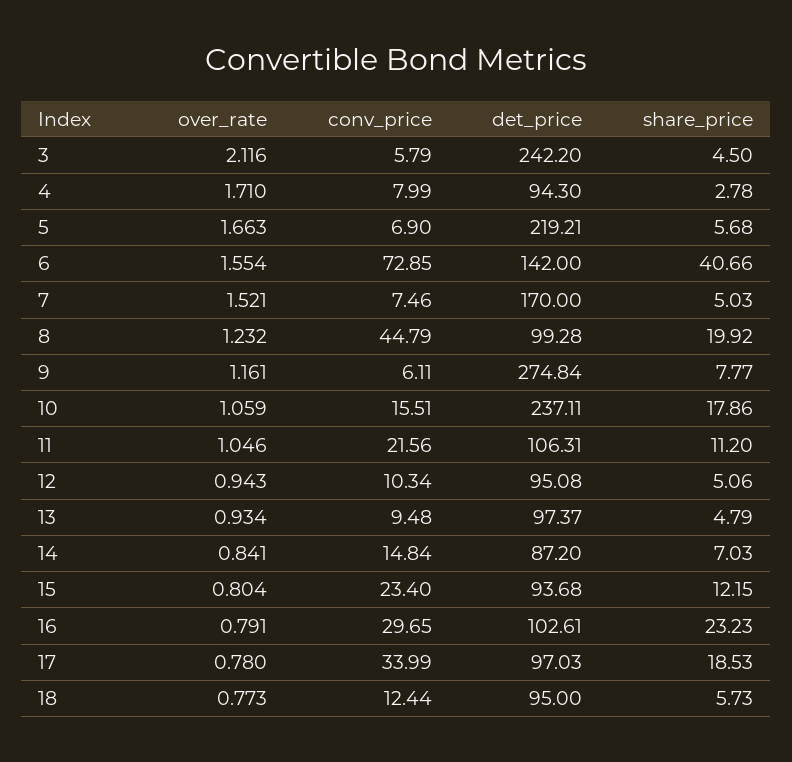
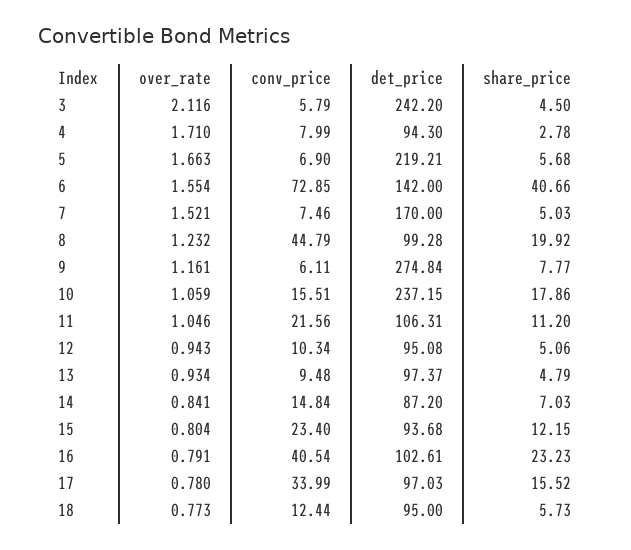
  {
    "over_rate": {
      "3": 2.116,
      "4": 1.71,
      "5": 1.663,
      "6": 1.554,
      "7": 1.521,
      "8": 1.232,
      "9": 1.161,
      "10": 1.059,
      "11": 1.046,
      "12": 0.943,
      "13": 0.934,
      "14": 0.841,
      "15": 0.804,
      "16": 0.791,
      "17": 0.78,
      "18": 0.773
    },
    "conv_price": {
      "3": 5.79,
      "4": 7.99,
      "5": 6.9,
      "6": 72.85,
      "7": 7.46,
      "8": 44.79,
      "9": 6.11,
      "10": 15.51,
      "11": 21.56,
      "12": 10.34,
      "13": 9.48,
      "14": 14.84,
      "15": 23.4,
-     "16": 29.65,
+     "16": 40.54,
      "17": 33.99,
      "18": 12.44
    },
    "det_price": {
      "3": 242.2,
      "4": 94.3,
      "5": 219.21,
      "6": 142,
      "7": 170,
      "8": 99.28,
      "9": 274.84,
-     "10": 237.11,
+     "10": 237.15,
      "11": 106.31,
      "12": 95.08,
      "13": 97.37,
      "14": 87.2,
      "15": 93.68,
      "16": 102.61,
      "17": 97.03,
      "18": 95
    },
    "share_price": {
      "3": 4.5,
      "4": 2.78,
      "5": 5.68,
      "6": 40.66,
      "7": 5.03,
      "8": 19.92,
      "9": 7.77,
      "10": 17.86,
      "11": 11.2,
      "12": 5.06,
      "13": 4.79,
      "14": 7.03,
      "15": 12.15,
      "16": 23.23,
-     "17": 18.53,
+     "17": 15.52,
      "18": 5.73
    }
  }

